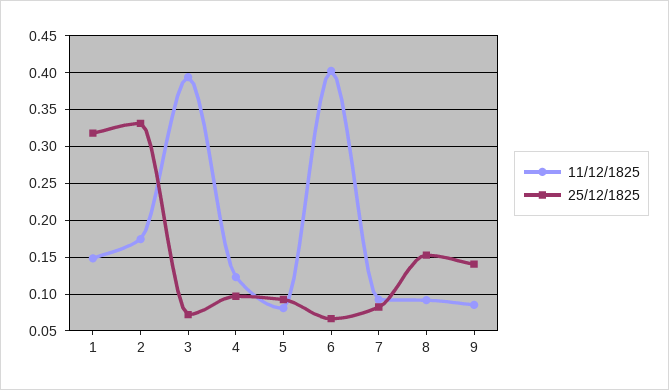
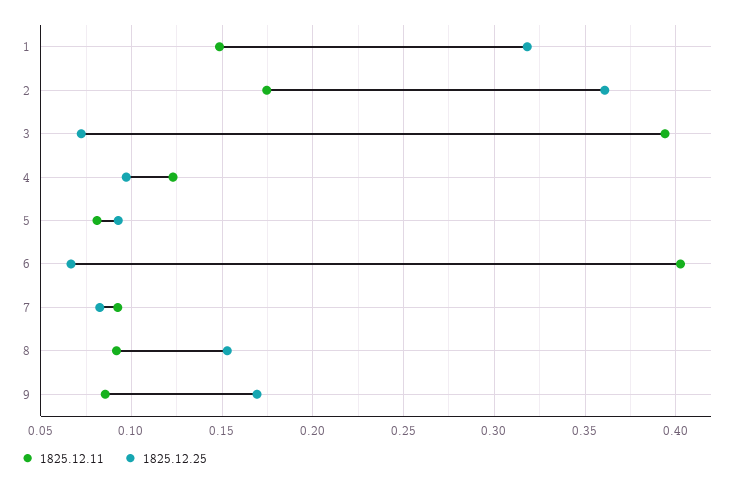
  {
    "11/12/1825": {
      "1": 0.15,
      "2": 0.175,
      "3": 0.395,
      "4": 0.125,
      "5": 0.08,
      "6": 0.405,
      "7": 0.095,
      "8": 0.09,
      "9": 0.085
    },
    "25/12/1825": {
      "1": 0.32,
-     "2": 0.33,
+     "2": 0.36,
      "3": 0.07,
      "4": 0.095,
      "5": 0.095,
      "6": 0.065,
      "7": 0.085,
      "8": 0.155,
-     "9": 0.14
+     "9": 0.17
    }
  }

